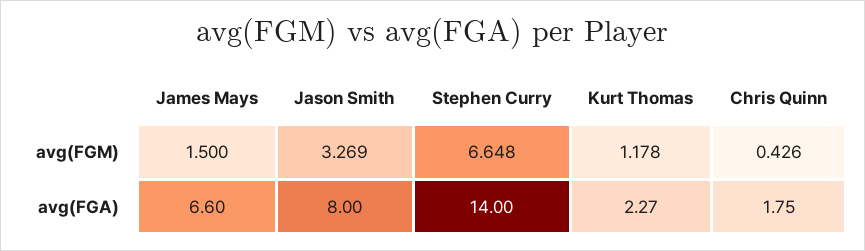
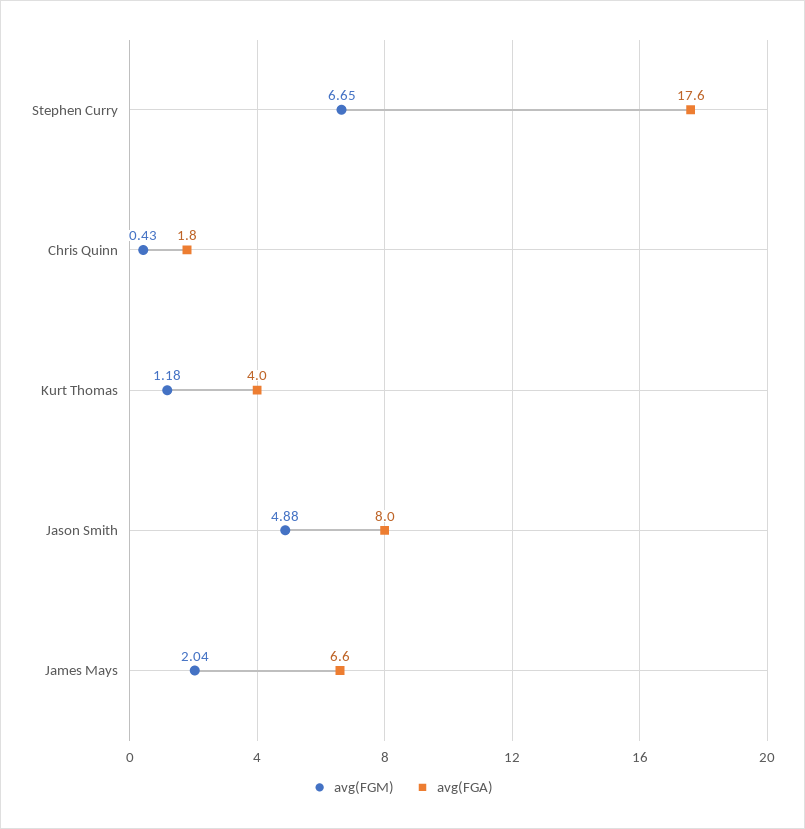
  {
    "avg(FGM)": {
-     "James Mays": 1.5,
+     "James Mays": 2.04,
-     "Jason Smith": 3.269,
+     "Jason Smith": 4.88,
      "Stephen Curry": 6.648,
      "Kurt Thomas": 1.178,
      "Chris Quinn": 0.426
    },
    "avg(FGA)": {
      "James Mays": 6.6,
      "Jason Smith": 8,
-     "Stephen Curry": 14,
+     "Stephen Curry": 17.6,
-     "Kurt Thomas": 2.27,
+     "Kurt Thomas": 4,
      "Chris Quinn": 1.75
    }
  }

